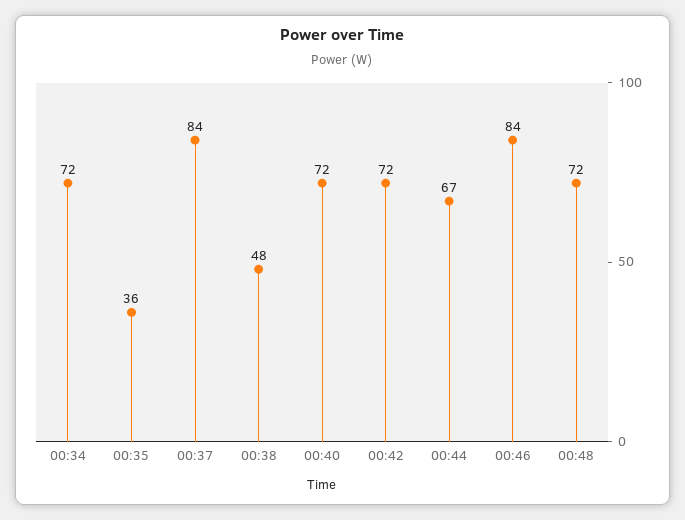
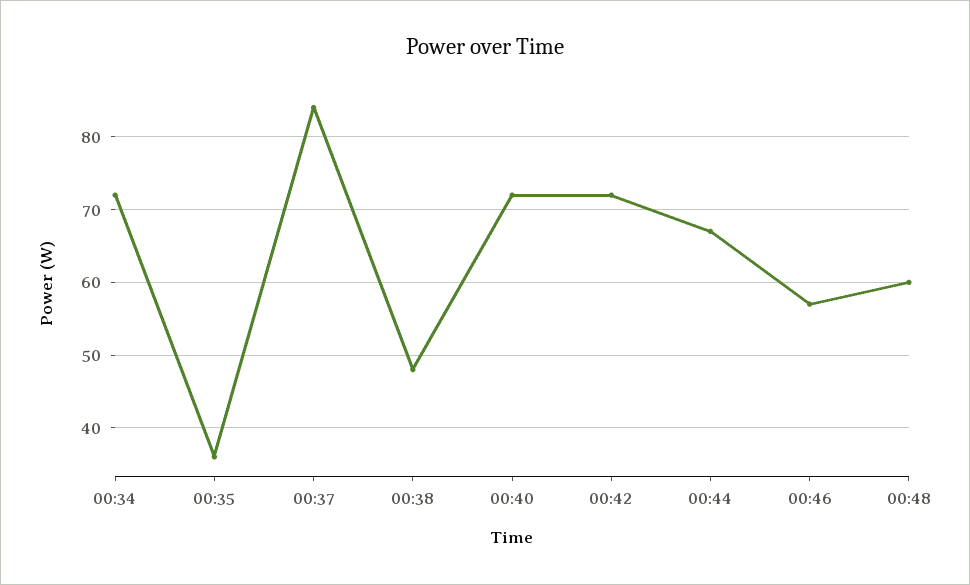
  {
    "00:34": 72,
    "00:35": 36,
    "00:37": 84,
    "00:38": 48,
    "00:40": 72,
    "00:42": 72,
    "00:44": 67,
-   "00:46": 84,
+   "00:46": 57,
-   "00:48": 72
+   "00:48": 60
  }

